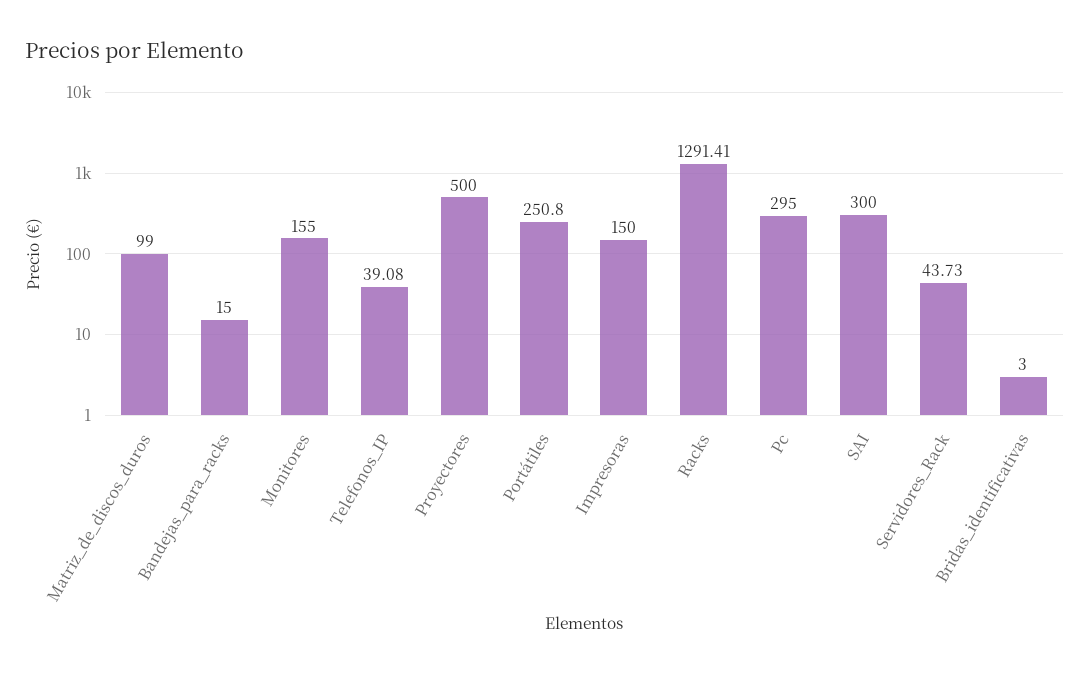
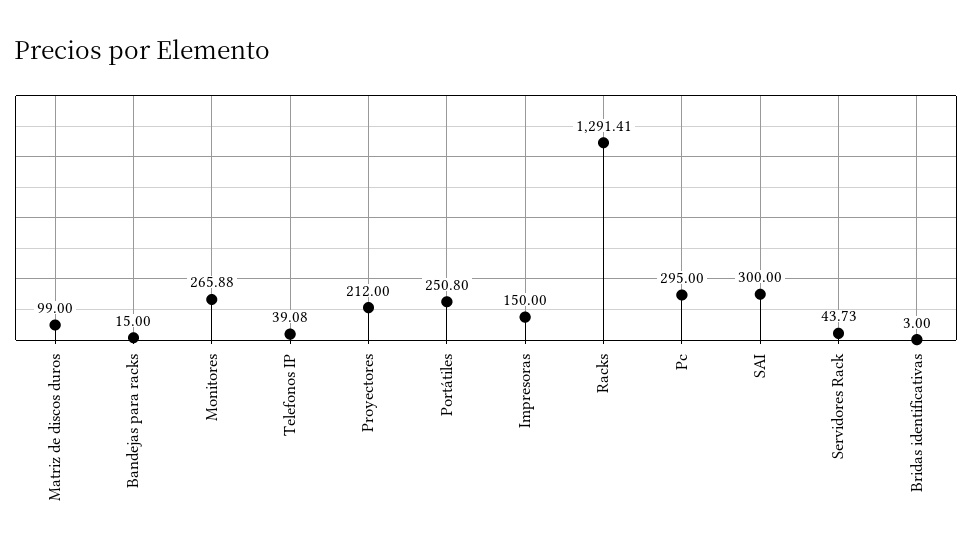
  {
    "Matriz_de_discos_duros": 99,
    "Bandejas_para_racks": 15,
-   "Monitores": 155,
+   "Monitores": 265.88,
    "Telefonos_IP": 39.08,
-   "Proyectores": 500,
+   "Proyectores": 212,
    "Portátiles": 250.8,
    "Impresoras": 150,
    "Racks": 1291.41,
    "Pc": 295,
    "SAI": 300,
    "Servidores_Rack": 43.73,
    "Bridas_identificativas": 3
  }

